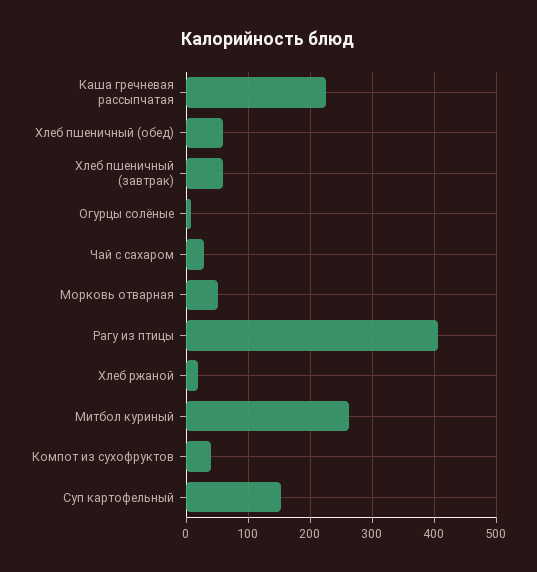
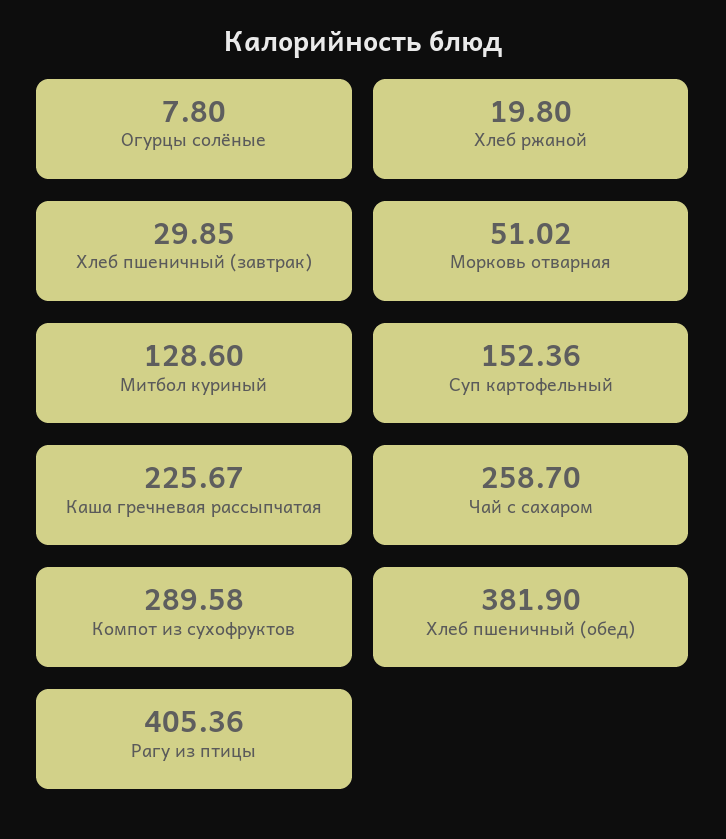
  {
    "Каша гречневая рассыпчатая": 225.67,
-   "Хлеб пшеничный (обед)": 60,
+   "Хлеб пшеничный (обед)": 381.9,
-   "Хлеб пшеничный (завтрак)": 60,
+   "Хлеб пшеничный (завтрак)": 29.85,
    "Огурцы солёные": 7.8,
-   "Чай с сахаром": 30,
+   "Чай с сахаром": 258.7,
    "Морковь отварная": 51.02,
    "Рагу из птицы": 405.36,
    "Хлеб ржаной": 19.8,
-   "Митбол куриный": 260,
+   "Митбол куриный": 128.6,
-   "Компот из сухофруктов": 40,
+   "Компот из сухофруктов": 289.58,
    "Суп картофельный": 152.36
  }

